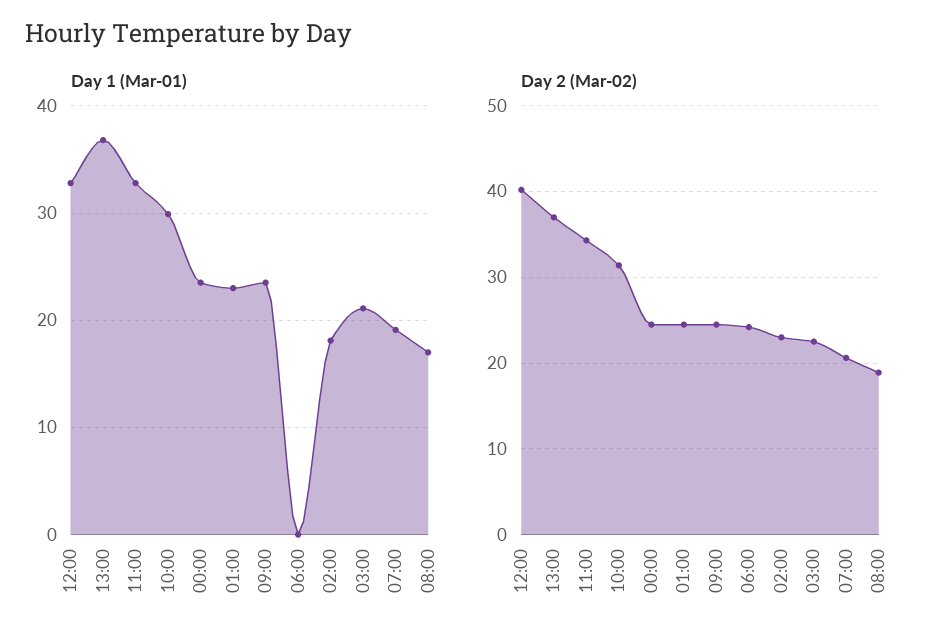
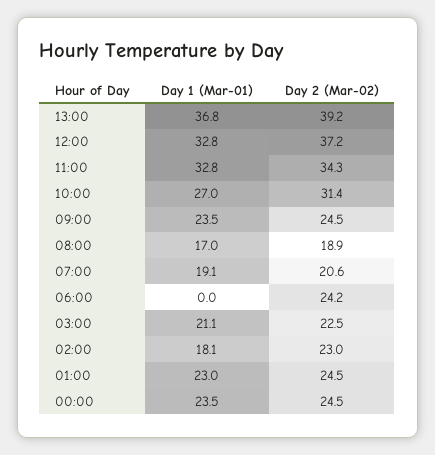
  {
    "Day 1 (Mar-01)": {
      "12:00": 32.8,
      "13:00": 36.8,
      "11:00": 32.8,
-     "10:00": 30,
+     "10:00": 27,
      "00:00": 23.5,
      "01:00": 23,
      "09:00": 23.5,
      "06:00": 0,
      "02:00": 18.1,
      "03:00": 21.1,
      "07:00": 19.1,
      "08:00": 17
    },
    "Day 2 (Mar-02)": {
-     "12:00": 40,
+     "12:00": 37.2,
-     "13:00": 37,
+     "13:00": 39.2,
      "11:00": 34.3,
      "10:00": 31.4,
      "00:00": 24.5,
      "01:00": 24.5,
      "09:00": 24.5,
      "06:00": 24.2,
      "02:00": 23,
      "03:00": 22.5,
      "07:00": 20.6,
      "08:00": 18.9
    }
  }

